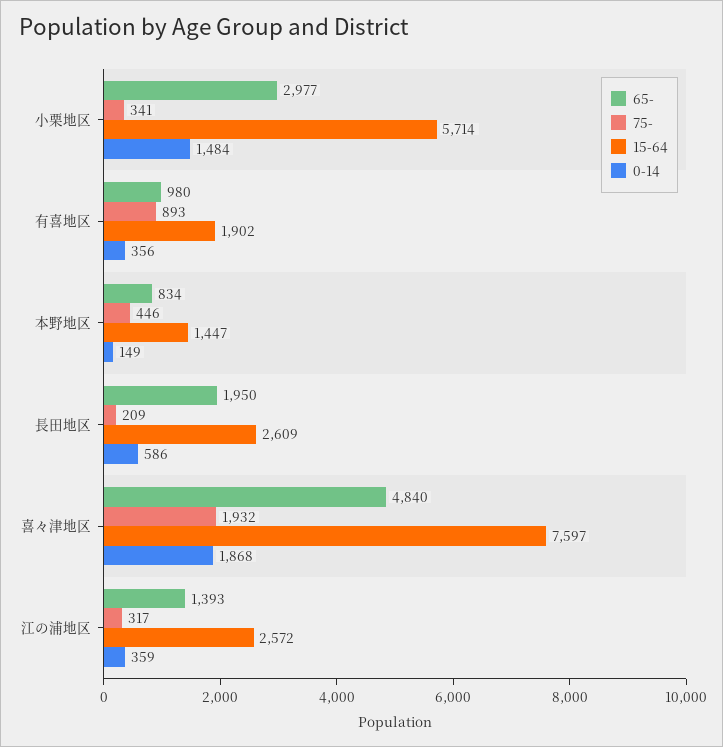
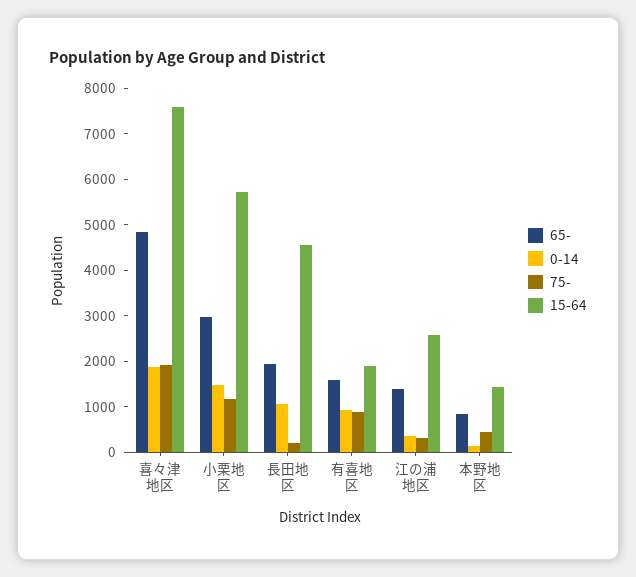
  {
    "65-": {
      "小栗地区": 2977,
-     "有喜地区": 980,
+     "有喜地区": 1600,
      "本野地区": 834,
      "長田地区": 1950,
      "喜々津地区": 4840,
      "江の浦地区": 1393
    },
    "75-": {
-     "小栗地区": 341,
+     "小栗地区": 1200,
      "有喜地区": 893,
      "本野地区": 446,
      "長田地区": 209,
      "喜々津地区": 1932,
      "江の浦地区": 317
    },
    "15-64": {
      "小栗地区": 5714,
      "有喜地区": 1902,
      "本野地区": 1447,
-     "長田地区": 2609,
+     "長田地区": 4600,
      "喜々津地区": 7597,
      "江の浦地区": 2572
    },
    "0-14": {
      "小栗地区": 1484,
-     "有喜地区": 356,
+     "有喜地区": 1000,
      "本野地区": 149,
-     "長田地区": 586,
+     "長田地区": 1000,
      "喜々津地区": 1868,
      "江の浦地区": 359
    }
  }

